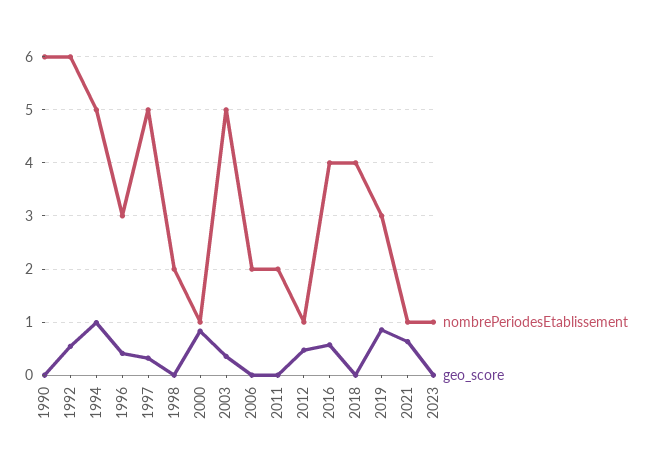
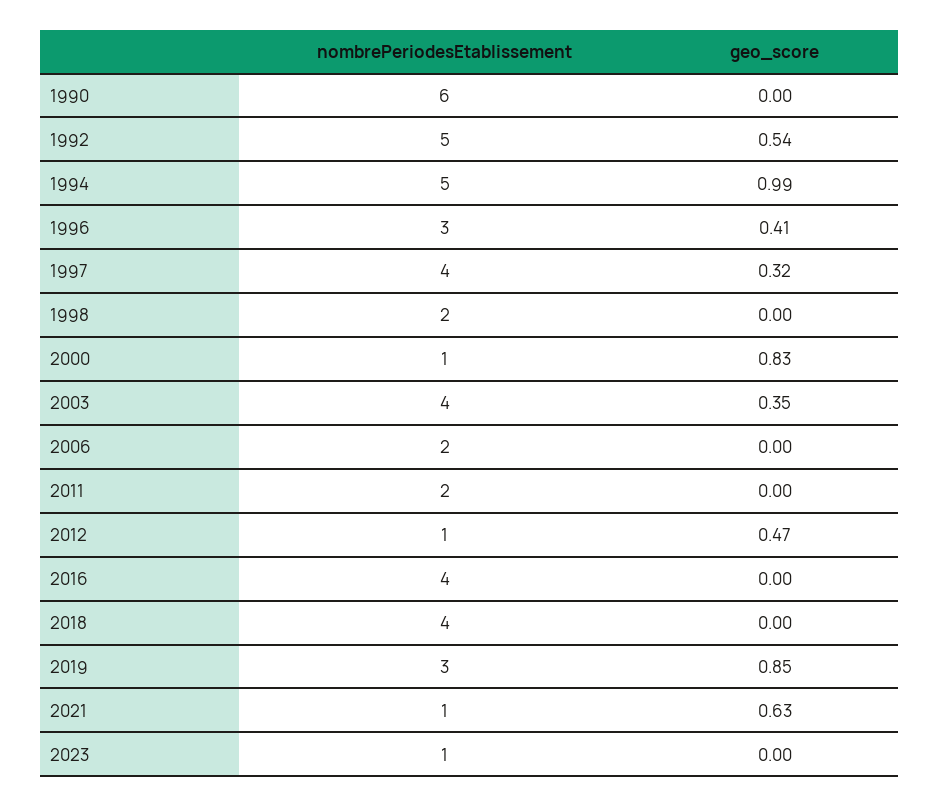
  {
    "nombrePeriodesEtablissement": {
      "1990": 6,
-     "1992": 6,
+     "1992": 5,
      "1994": 5,
      "1996": 3,
-     "1997": 5,
+     "1997": 4,
      "1998": 2,
      "2000": 1,
-     "2003": 5,
+     "2003": 4,
      "2006": 2,
      "2011": 2,
      "2012": 1,
      "2016": 4,
      "2018": 4,
      "2019": 3,
      "2021": 1,
      "2023": 1
    },
    "geo_score": {
      "1990": 0,
      "1992": 0.54,
      "1994": 0.99,
      "1996": 0.41,
      "1997": 0.32,
      "1998": 0,
      "2000": 0.83,
      "2003": 0.35,
      "2006": 0,
      "2011": 0,
      "2012": 0.47,
-     "2016": 0.6,
+     "2016": 0,
      "2018": 0,
      "2019": 0.85,
      "2021": 0.63,
      "2023": 0
    }
  }

